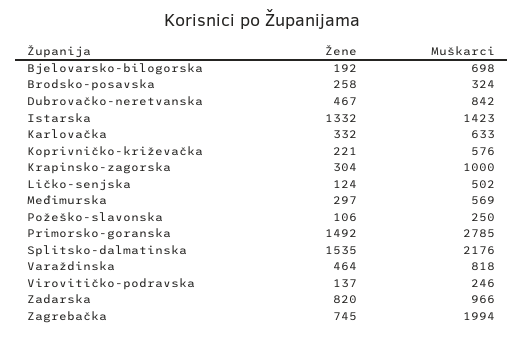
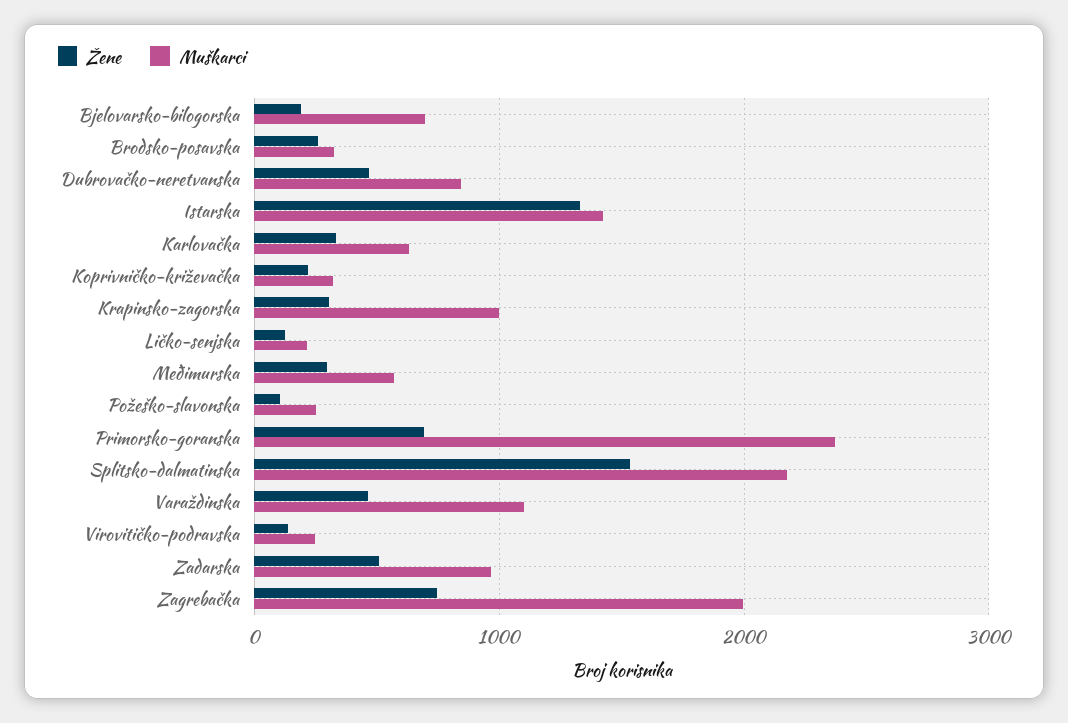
  {
    "Žene": {
      "Bjelovarsko-bilogorska": 192,
      "Brodsko-posavska": 258,
      "Dubrovačko-neretvanska": 467,
      "Istarska": 1332,
      "Karlovačka": 332,
      "Koprivničko-križevačka": 221,
      "Krapinsko-zagorska": 304,
      "Ličko-senjska": 124,
      "Međimurska": 297,
      "Požeško-slavonska": 106,
-     "Primorsko-goranska": 1492,
+     "Primorsko-goranska": 700,
      "Splitsko-dalmatinska": 1535,
      "Varaždinska": 464,
      "Virovitičko-podravska": 137,
-     "Zadarska": 820,
+     "Zadarska": 500,
      "Zagrebačka": 745
    },
    "Muškarci": {
      "Bjelovarsko-bilogorska": 698,
      "Brodsko-posavska": 324,
      "Dubrovačko-neretvanska": 842,
      "Istarska": 1423,
      "Karlovačka": 633,
-     "Koprivničko-križevačka": 576,
+     "Koprivničko-križevačka": 300,
      "Krapinsko-zagorska": 1000,
-     "Ličko-senjska": 502,
+     "Ličko-senjska": 200,
      "Međimurska": 569,
      "Požeško-slavonska": 250,
-     "Primorsko-goranska": 2785,
+     "Primorsko-goranska": 2400,
      "Splitsko-dalmatinska": 2176,
-     "Varaždinska": 818,
+     "Varaždinska": 1100,
      "Virovitičko-podravska": 246,
      "Zadarska": 966,
      "Zagrebačka": 1994
    }
  }

